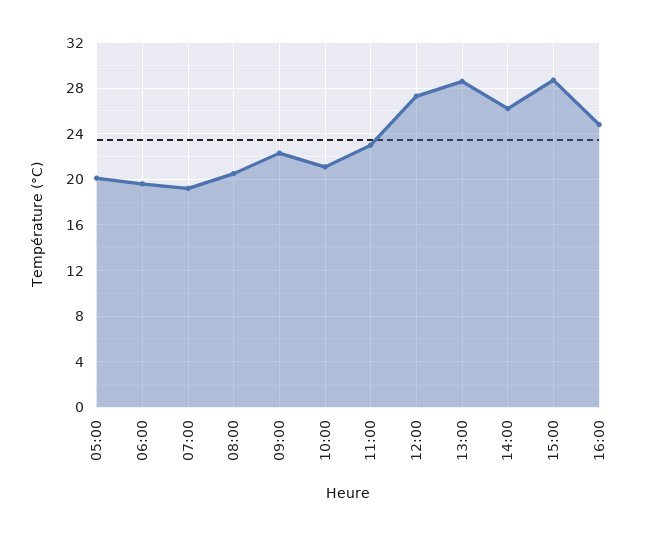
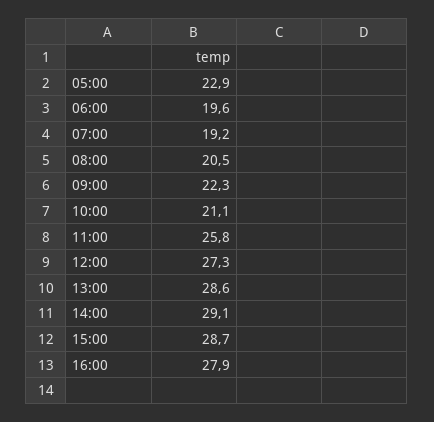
  {
-   "05:00": 20,
+   "05:00": 22.9,
    "06:00": 19.6,
    "07:00": 19.2,
    "08:00": 20.5,
    "09:00": 22.3,
    "10:00": 21.1,
-   "11:00": 23,
+   "11:00": 25.8,
    "12:00": 27.3,
    "13:00": 28.6,
-   "14:00": 26,
+   "14:00": 29.1,
    "15:00": 28.7,
-   "16:00": 25
+   "16:00": 27.9
  }

